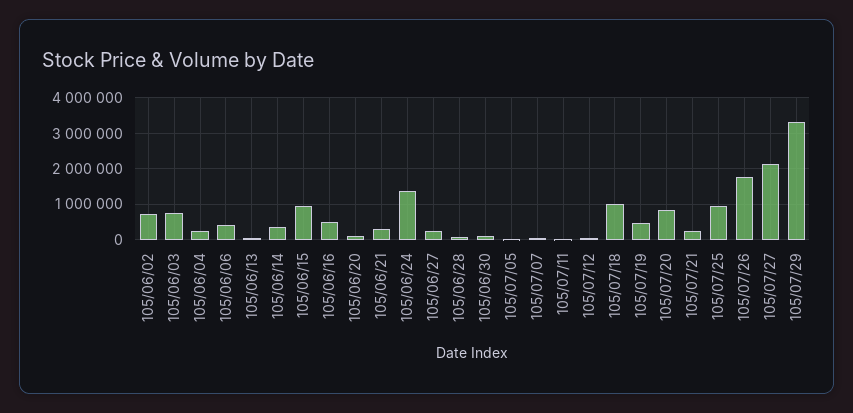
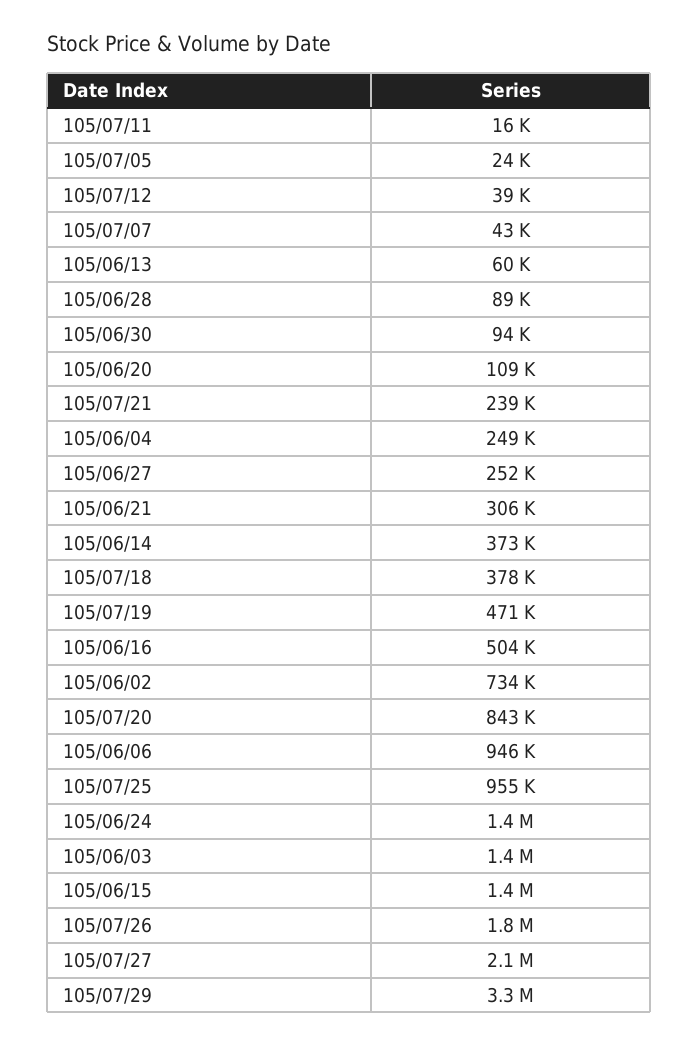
  {
    "105/06/02": 734000,
-   "105/06/03": 800000,
+   "105/06/03": 1400000,
    "105/06/04": 249000,
-   "105/06/06": 400000,
+   "105/06/06": 946000,
    "105/06/13": 60000,
    "105/06/14": 373000,
-   "105/06/15": 1000000,
+   "105/06/15": 1400000,
    "105/06/16": 504000,
    "105/06/20": 109000,
    "105/06/21": 306000,
    "105/06/24": 1400000,
    "105/06/27": 252000,
    "105/06/28": 89000,
    "105/06/30": 94000,
    "105/07/05": 24000,
    "105/07/07": 43000,
    "105/07/11": 16000,
    "105/07/12": 39000,
-   "105/07/18": 1000000,
+   "105/07/18": 378000,
    "105/07/19": 471000,
    "105/07/20": 843000,
    "105/07/21": 239000,
    "105/07/25": 955000,
    "105/07/26": 1800000,
    "105/07/27": 2100000,
    "105/07/29": 3300000
  }

